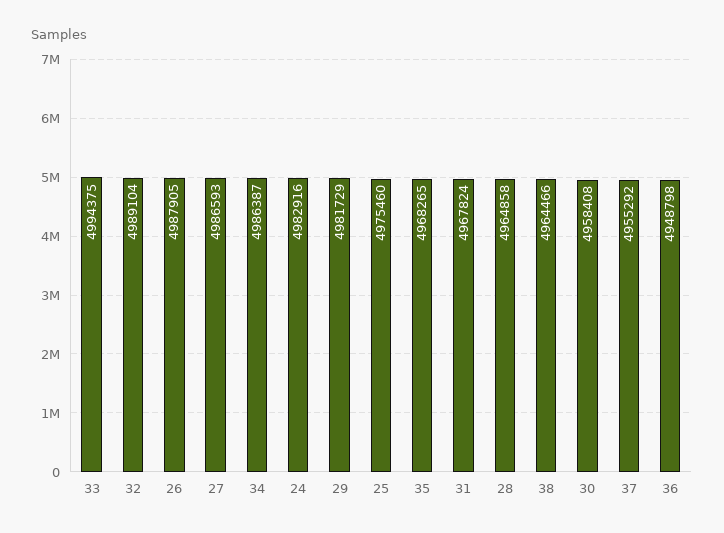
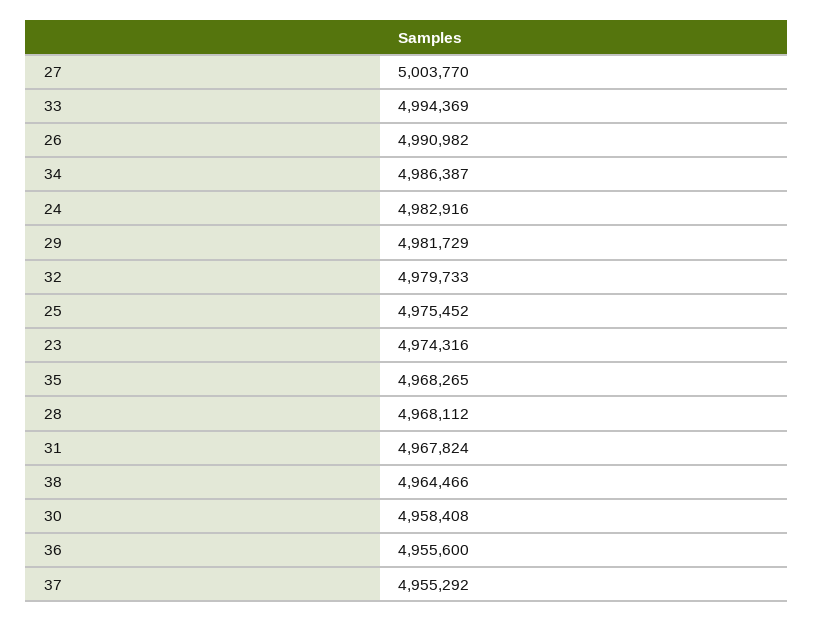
  {
-   "33": 4994375,
+   "33": 4994369,
-   "32": 4989104,
+   "32": 4979733,
-   "26": 4987905,
+   "26": 4990982,
-   "27": 4986593,
+   "27": 5003770,
    "34": 4986387,
    "24": 4982916,
    "29": 4981729,
-   "25": 4975460,
+   "25": 4975452,
    "35": 4968265,
    "31": 4967824,
-   "28": 4964858,
+   "28": 4968112,
    "38": 4964466,
    "30": 4958408,
    "37": 4955292,
-   "36": 4948798
+   "36": 4955600,
+   "23": 4974316
  }

